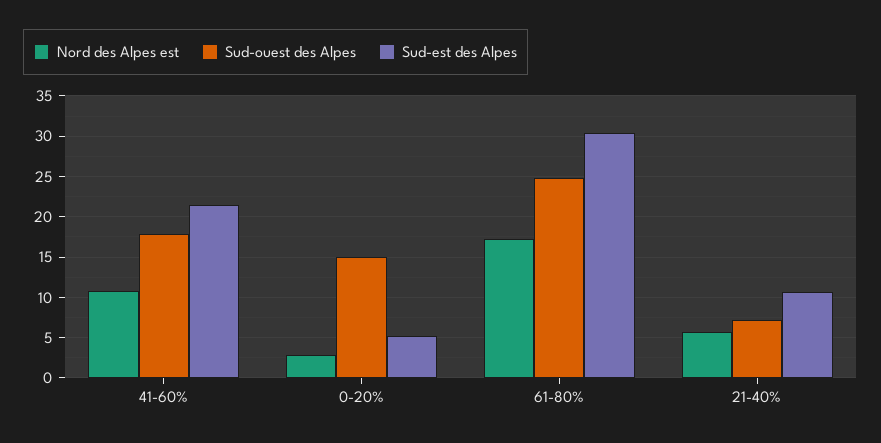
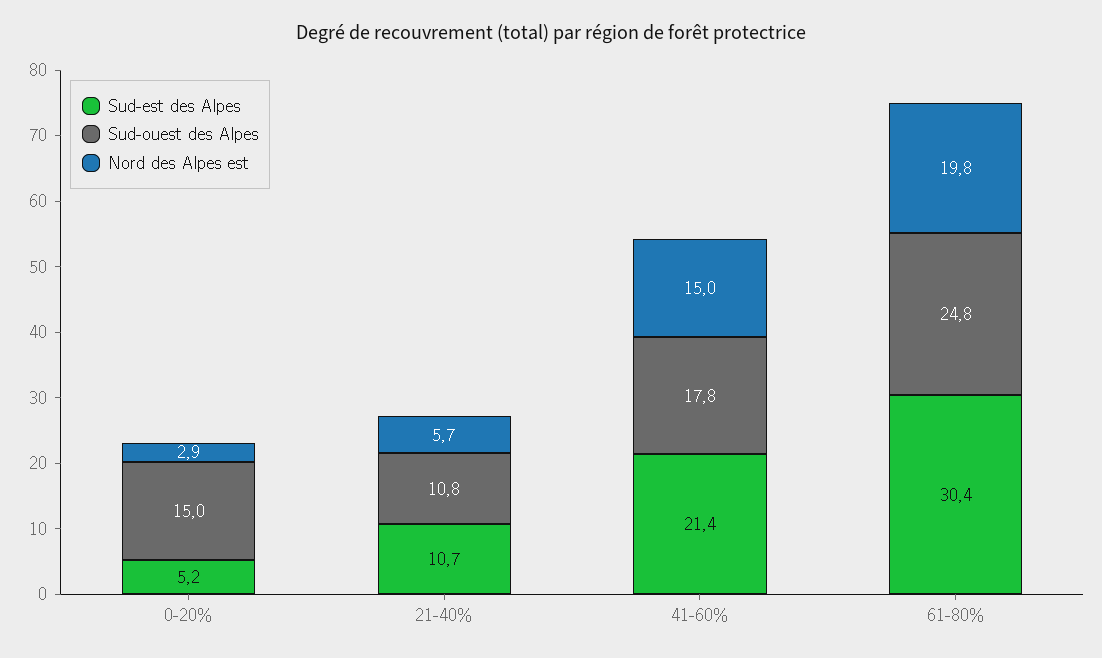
  {
    "Nord des Alpes est": {
-     "41-60%": 11,
+     "41-60%": 15,
      "0-20%": 2.9,
-     "61-80%": 17,
+     "61-80%": 19.8,
      "21-40%": 5.7
    },
    "Sud-ouest des Alpes": {
      "41-60%": 17.8,
      "0-20%": 15,
      "61-80%": 24.8,
-     "21-40%": 7
+     "21-40%": 10.8
    },
    "Sud-est des Alpes": {
      "41-60%": 21.4,
      "0-20%": 5.2,
      "61-80%": 30.4,
      "21-40%": 10.7
    }
  }

